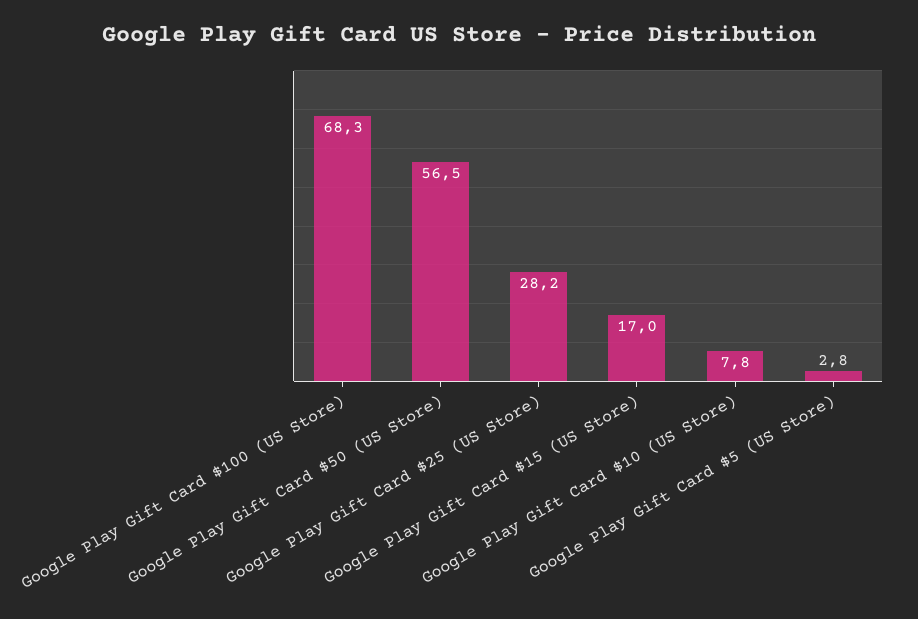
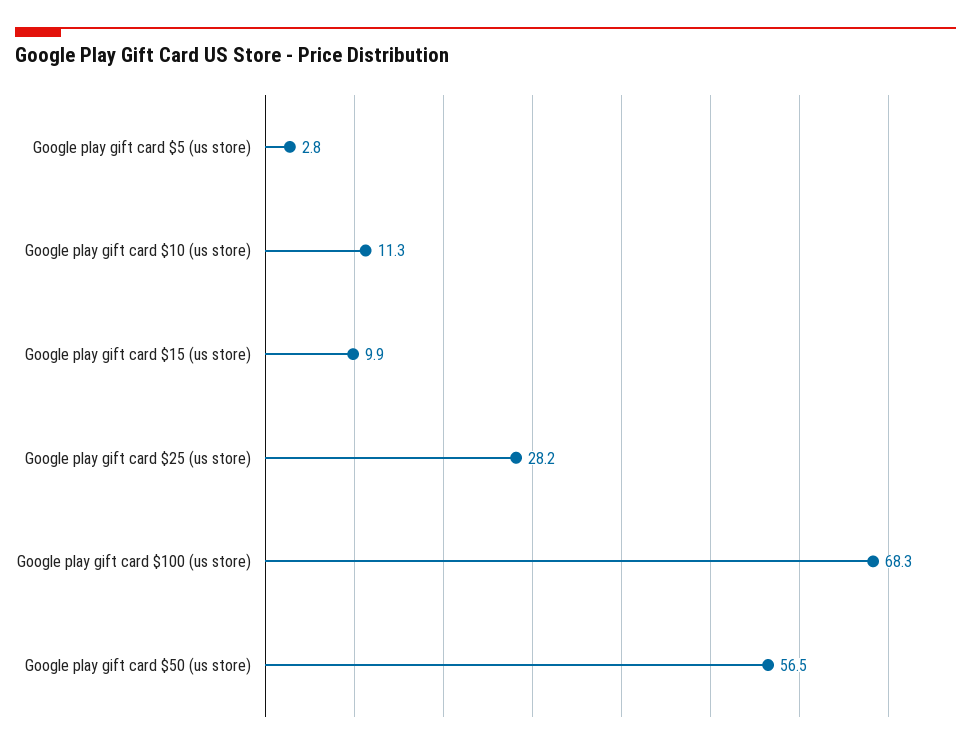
  {
    "Google Play Gift Card $100 (US Store)": 68.3,
    "Google Play Gift Card $50 (US Store)": 56.5,
    "Google Play Gift Card $25 (US Store)": 28.2,
-   "Google Play Gift Card $15 (US Store)": 17,
+   "Google Play Gift Card $15 (US Store)": 9.9,
-   "Google Play Gift Card $10 (US Store)": 7.8,
+   "Google Play Gift Card $10 (US Store)": 11.3,
    "Google Play Gift Card $5 (US Store)": 2.8
  }

